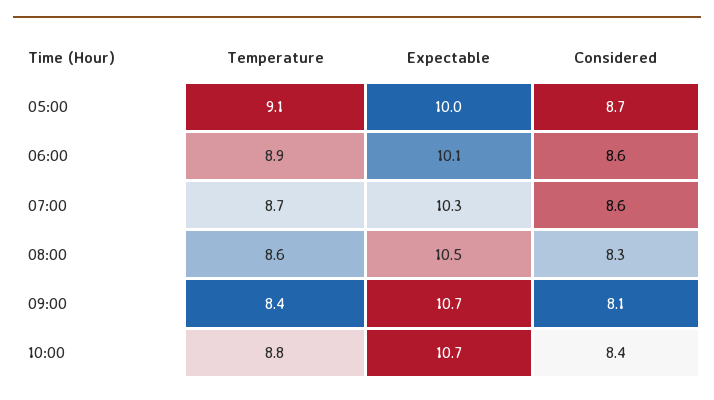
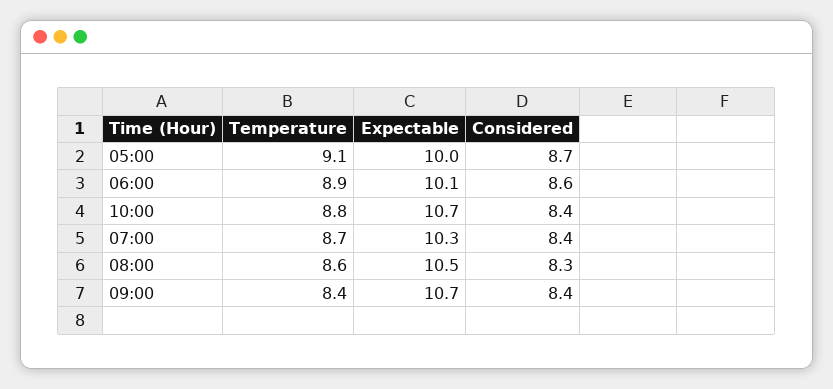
  {
    "Temperature": {
      "05:00": 9.1,
      "06:00": 8.9,
      "07:00": 8.7,
      "08:00": 8.6,
      "09:00": 8.4,
      "10:00": 8.8
    },
    "Expectable": {
      "05:00": 10,
      "06:00": 10.1,
      "07:00": 10.3,
      "08:00": 10.5,
      "09:00": 10.7,
      "10:00": 10.7
    },
    "Considered": {
      "05:00": 8.7,
      "06:00": 8.6,
-     "07:00": 8.6,
+     "07:00": 8.4,
      "08:00": 8.3,
-     "09:00": 8.1,
+     "09:00": 8.4,
      "10:00": 8.4
    }
  }

